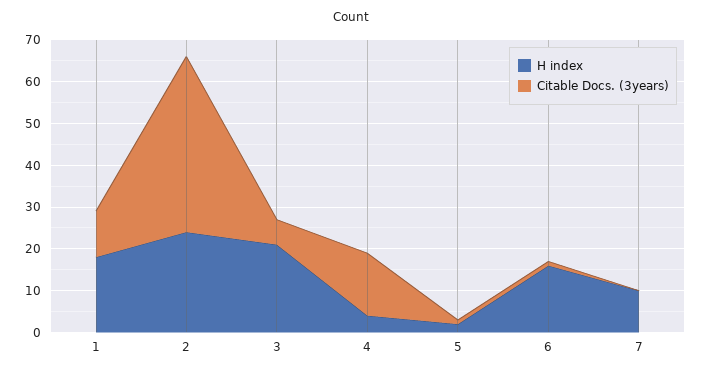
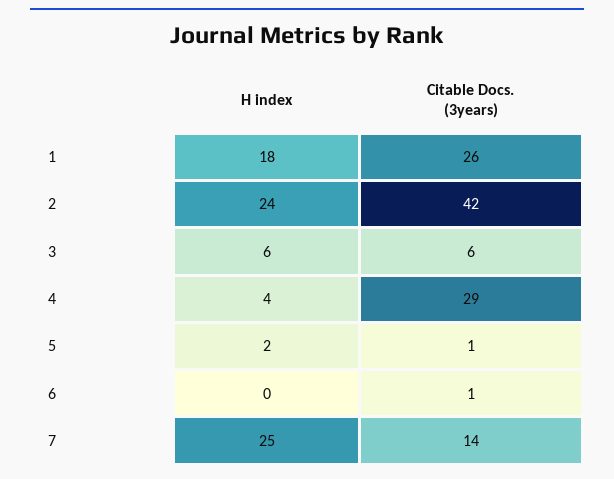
  {
    "H index": {
      "1": 18,
      "2": 24,
-     "3": 20,
+     "3": 6,
      "4": 4,
      "5": 2,
-     "6": 15,
+     "6": 0,
-     "7": 10
+     "7": 25
    },
    "Citable Docs. (3years)": {
-     "1": 10,
+     "1": 26,
      "2": 42,
      "3": 6,
-     "4": 15,
+     "4": 29,
      "5": 1,
      "6": 1,
-     "7": 0
+     "7": 14
    }
  }

